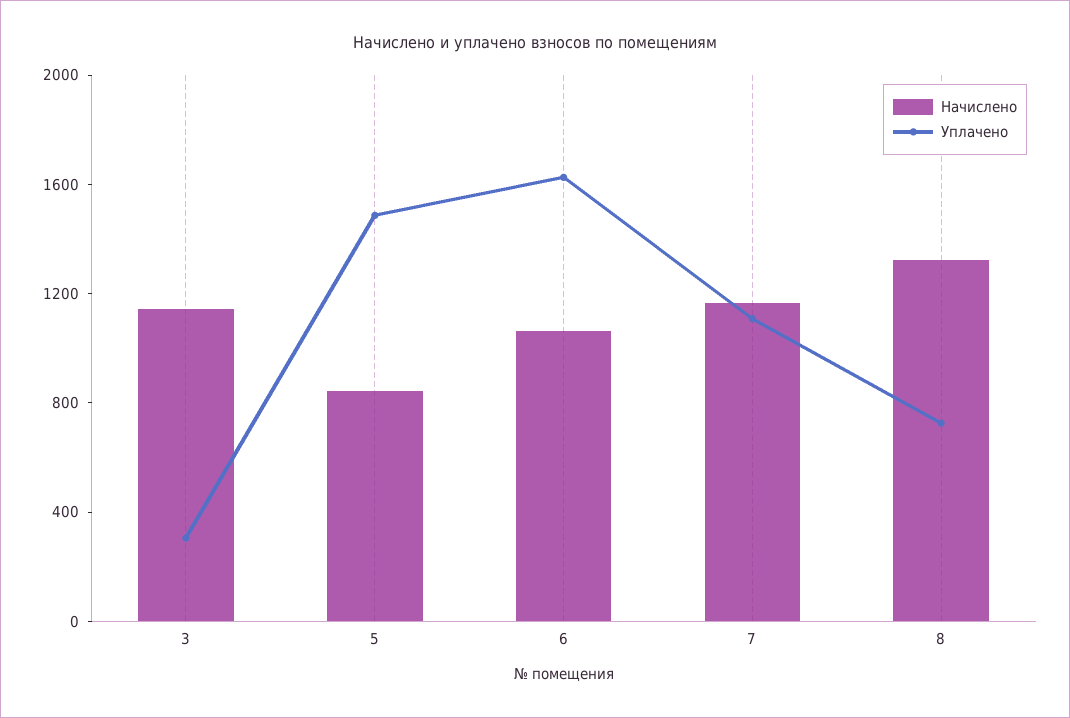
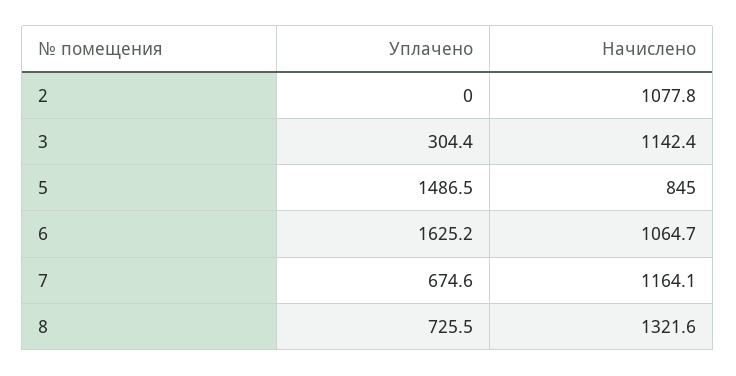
  {
    "Начислено": {
      "3": 1142.4,
      "5": 845,
      "6": 1064.7,
      "7": 1164.1,
-     "8": 1321.6
+     "8": 1321.6,
+     "2": 1077.8
    },
    "Уплачено": {
      "3": 304.4,
      "5": 1486.5,
      "6": 1625.2,
-     "7": 1100,
+     "7": 674.6,
-     "8": 725.5
+     "8": 725.5,
+     "2": 0
    }
  }

